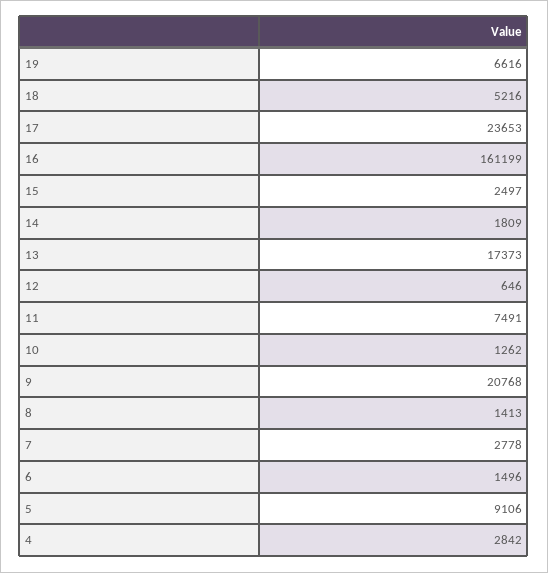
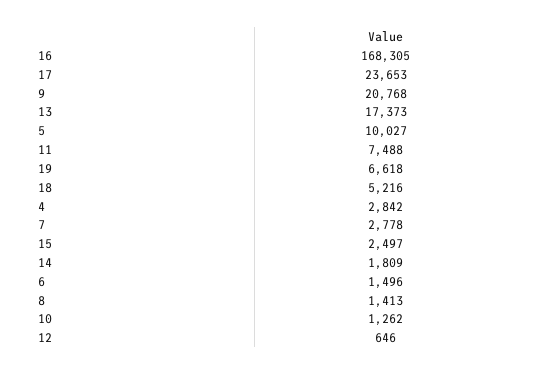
  {
-   "19": 6616,
+   "19": 6618,
    "18": 5216,
    "17": 23653,
-   "16": 161199,
+   "16": 168305,
    "15": 2497,
    "14": 1809,
    "13": 17373,
    "12": 646,
-   "11": 7491,
+   "11": 7488,
    "10": 1262,
    "9": 20768,
    "8": 1413,
    "7": 2778,
    "6": 1496,
-   "5": 9106,
+   "5": 10027,
    "4": 2842
  }

